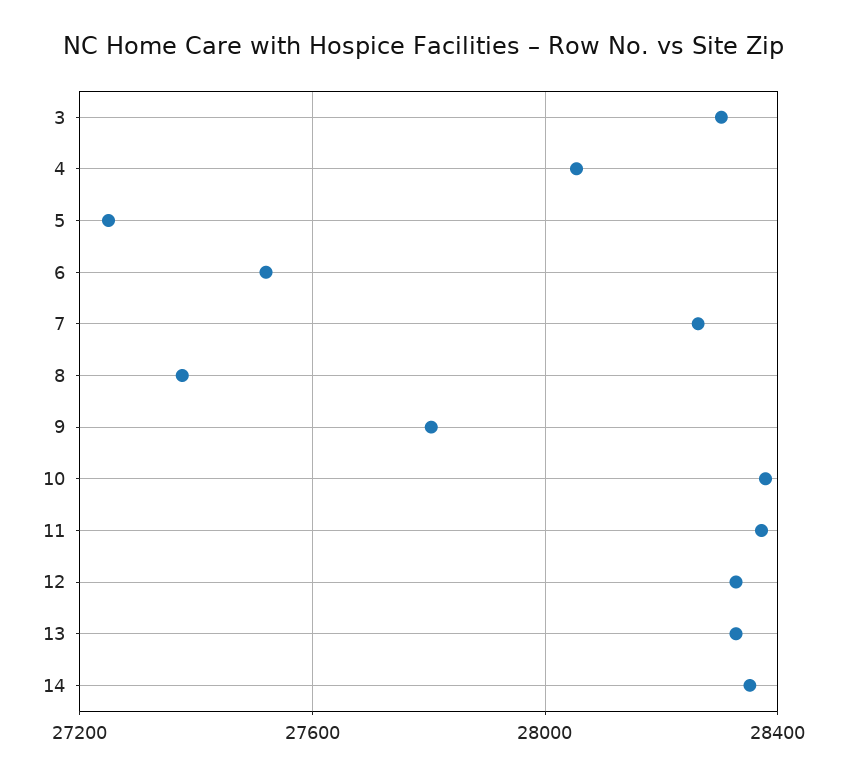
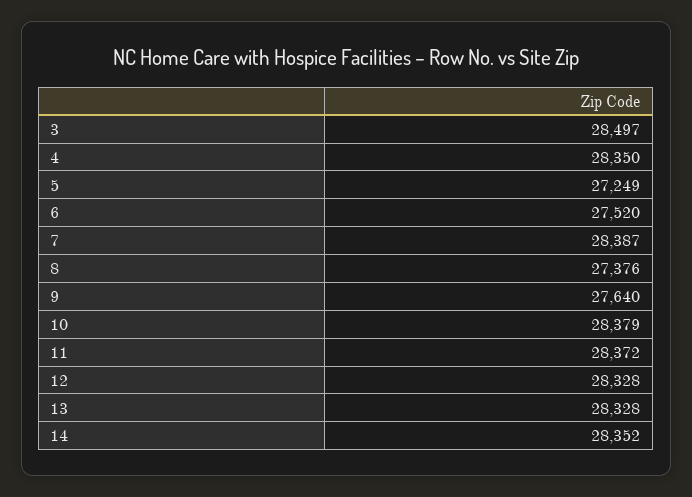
  {
-   "3": 28300,
+   "3": 28497,
-   "4": 28050,
+   "4": 28350,
    "5": 27249,
    "6": 27520,
-   "7": 28250,
+   "7": 28387,
    "8": 27376,
-   "9": 27800,
+   "9": 27640,
    "10": 28379,
    "11": 28372,
    "12": 28328,
    "13": 28328,
    "14": 28352
  }

